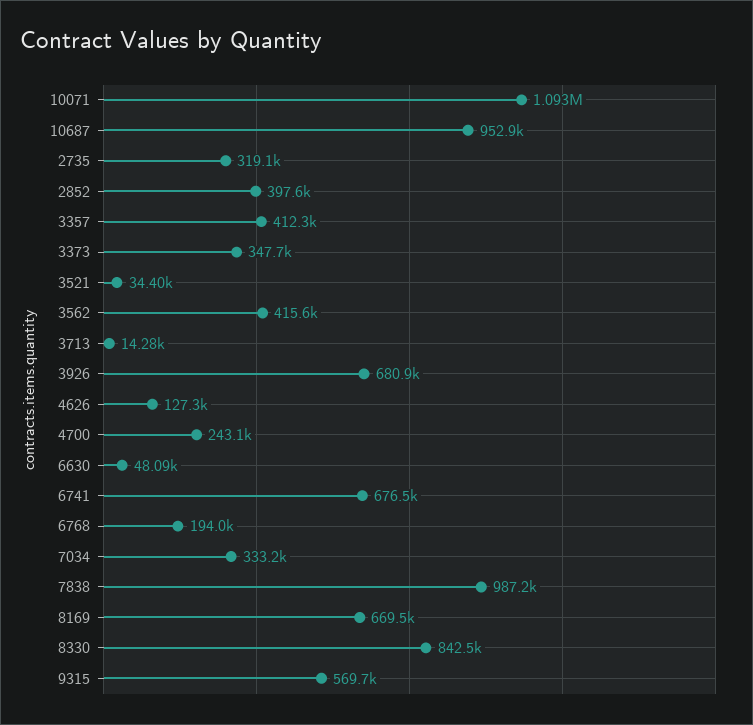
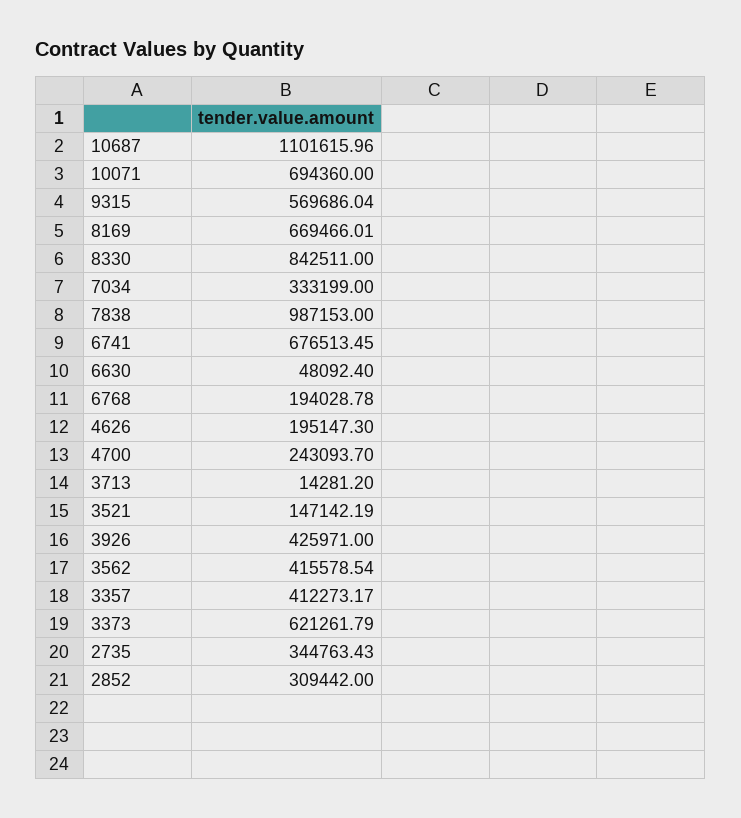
  {
-   "10071": 1093000,
+   "10071": 694360,
-   "10687": 952900,
+   "10687": 1101615.96,
-   "2735": 319100,
+   "2735": 344763.43,
-   "2852": 397600,
+   "2852": 309442,
    "3357": 412273.17,
-   "3373": 347700,
+   "3373": 621261.79,
-   "3521": 34400,
+   "3521": 147142.19,
    "3562": 415578.54,
    "3713": 14281.2,
-   "3926": 680900,
+   "3926": 425971,
-   "4626": 127300,
+   "4626": 195147.3,
    "4700": 243093.7,
    "6630": 48092.4,
    "6741": 676513.45,
    "6768": 194028.78,
    "7034": 333199,
    "7838": 987153,
    "8169": 669466.01,
    "8330": 842511,
    "9315": 569686.04
  }

